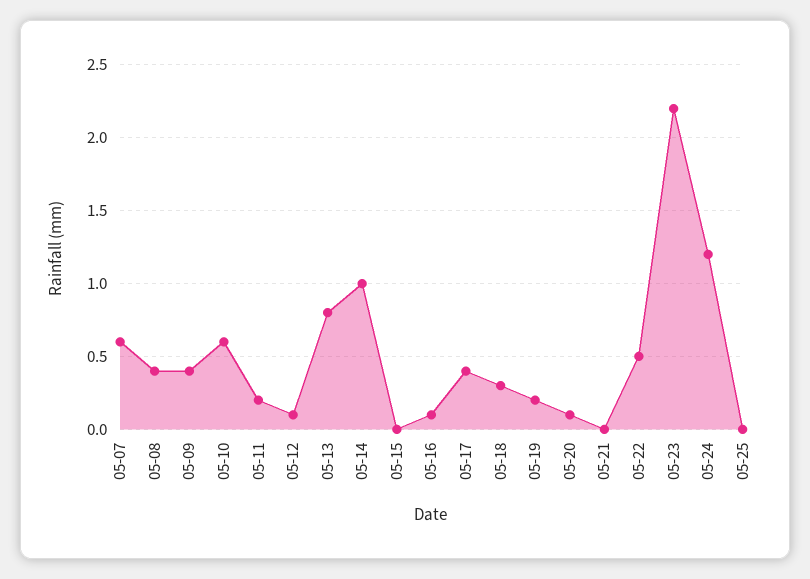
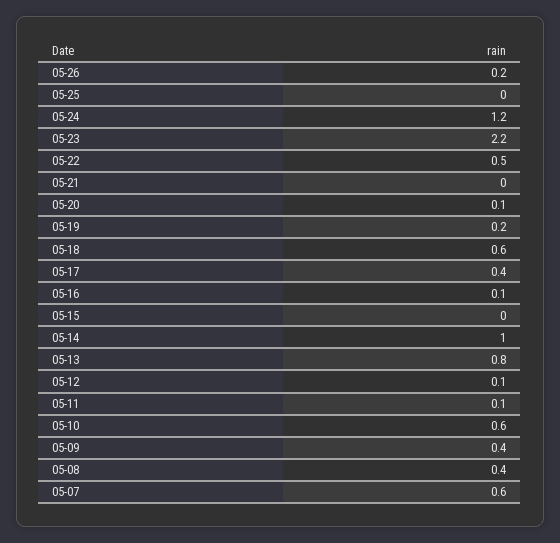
  {
    "05-07": 0.6,
    "05-08": 0.4,
    "05-09": 0.4,
    "05-10": 0.6,
-   "05-11": 0.2,
+   "05-11": 0.1,
    "05-12": 0.1,
    "05-13": 0.8,
    "05-14": 1,
    "05-15": 0,
    "05-16": 0.1,
    "05-17": 0.4,
-   "05-18": 0.3,
+   "05-18": 0.6,
    "05-19": 0.2,
    "05-20": 0.1,
    "05-21": 0,
    "05-22": 0.5,
    "05-23": 2.2,
    "05-24": 1.2,
-   "05-25": 0
+   "05-25": 0,
+   "05-26": 0.2
  }

